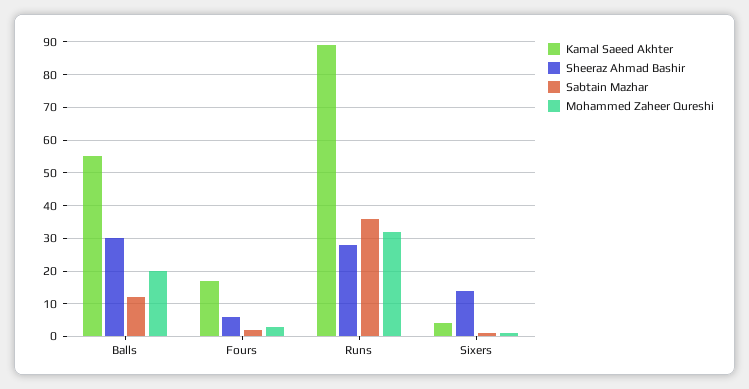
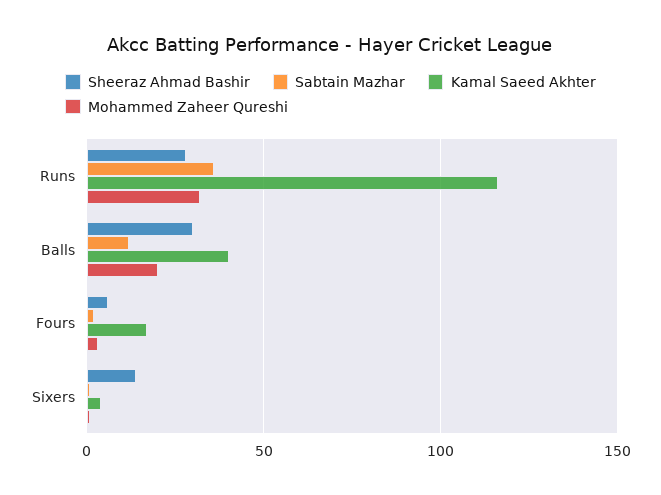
  {
    "Kamal Saeed Akhter": {
-     "Balls": 55,
+     "Balls": 40,
      "Fours": 15,
-     "Runs": 90,
+     "Runs": 115,
      "Sixers": 5
    },
    "Sheeraz Ahmad Bashir": {
      "Balls": 30,
      "Fours": 5,
      "Runs": 30,
      "Sixers": 15
    },
    "Sabtain Mazhar": {
      "Balls": 10,
      "Fours": 0,
      "Runs": 35,
      "Sixers": 0
    },
    "Mohammed Zaheer Qureshi": {
      "Balls": 20,
      "Fours": 5,
      "Runs": 30,
      "Sixers": 0
    }
  }

